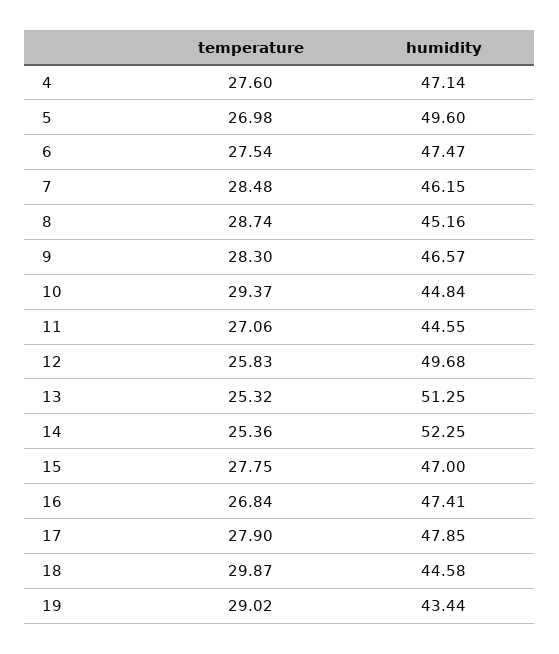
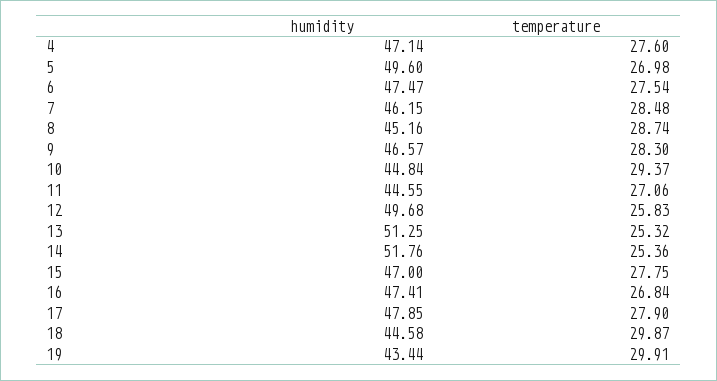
  {
    "temperature": {
      "4": 27.6,
      "5": 26.98,
      "6": 27.54,
      "7": 28.48,
      "8": 28.74,
      "9": 28.3,
      "10": 29.37,
      "11": 27.06,
      "12": 25.83,
      "13": 25.32,
      "14": 25.36,
      "15": 27.75,
      "16": 26.84,
      "17": 27.9,
      "18": 29.87,
-     "19": 29.02
+     "19": 29.91
    },
    "humidity": {
      "4": 47.14,
      "5": 49.6,
      "6": 47.47,
      "7": 46.15,
      "8": 45.16,
      "9": 46.57,
      "10": 44.84,
      "11": 44.55,
      "12": 49.68,
      "13": 51.25,
-     "14": 52.25,
+     "14": 51.76,
      "15": 47,
      "16": 47.41,
      "17": 47.85,
      "18": 44.58,
      "19": 43.44
    }
  }

